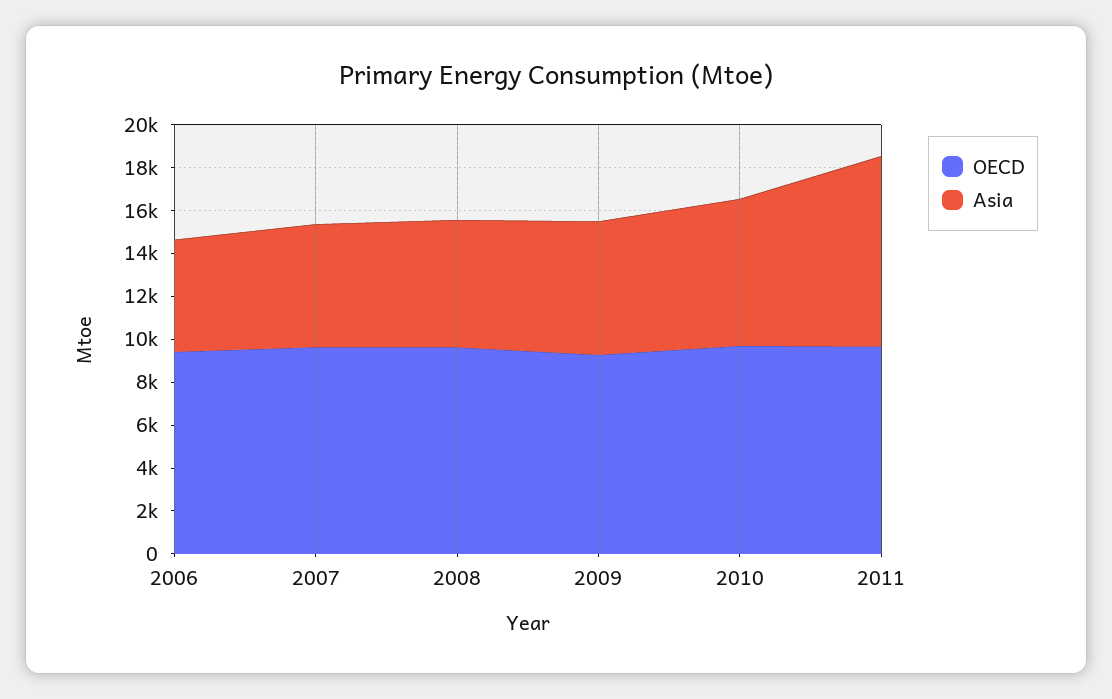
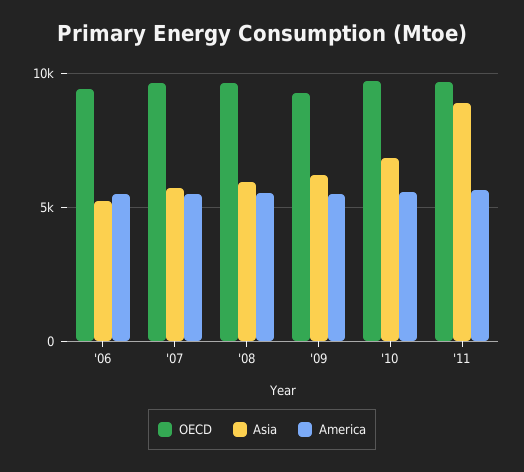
  {
    "OECD": {
      "2006": 9500,
      "2007": 9500,
      "2008": 9500,
      "2009": 9500,
      "2010": 9500,
      "2011": 9500
    },
    "Asia": {
      "2006": 5000,
      "2007": 5500,
      "2008": 6000,
      "2009": 6000,
      "2010": 7000,
      "2011": 9000
-   }
+   },
+   "America": {
+     "2006": 5500,
+     "2007": 5500,
+     "2008": 5500,
+     "2009": 5500,
+     "2010": 5500,
+     "2011": 5500
+   }
  }

